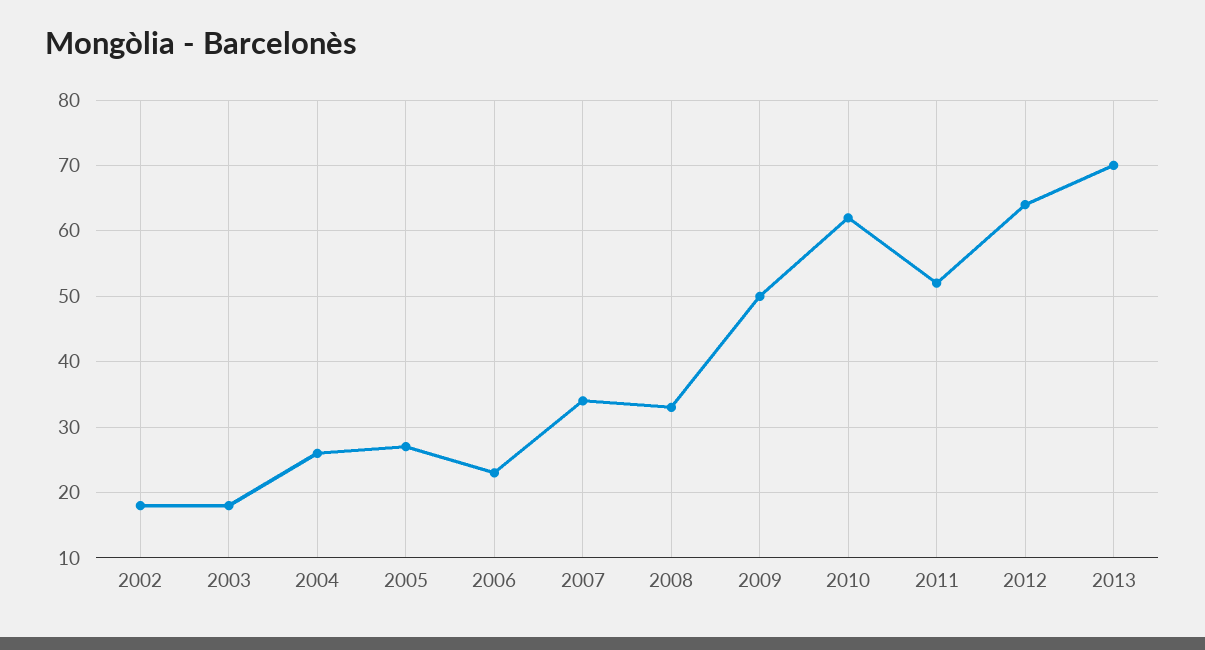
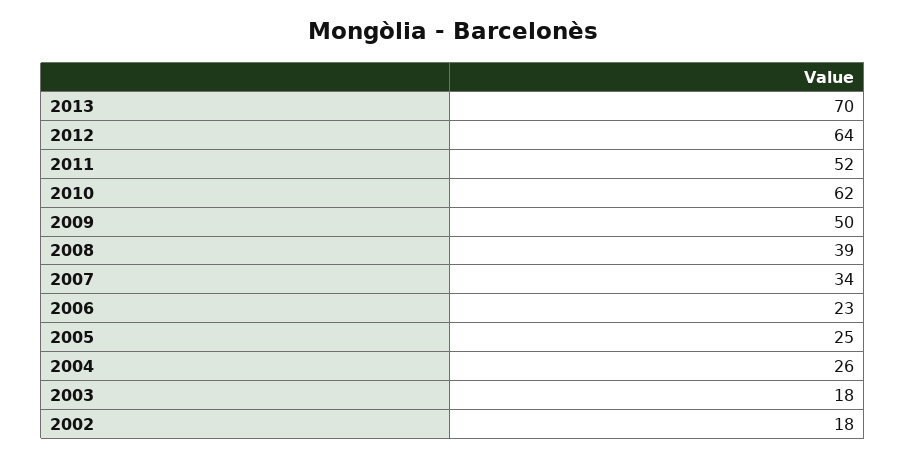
  {
    "2002": 18,
    "2003": 18,
    "2004": 26,
-   "2005": 27,
+   "2005": 25,
    "2006": 23,
    "2007": 34,
-   "2008": 33,
+   "2008": 39,
    "2009": 50,
    "2010": 62,
    "2011": 52,
    "2012": 64,
    "2013": 70
  }

